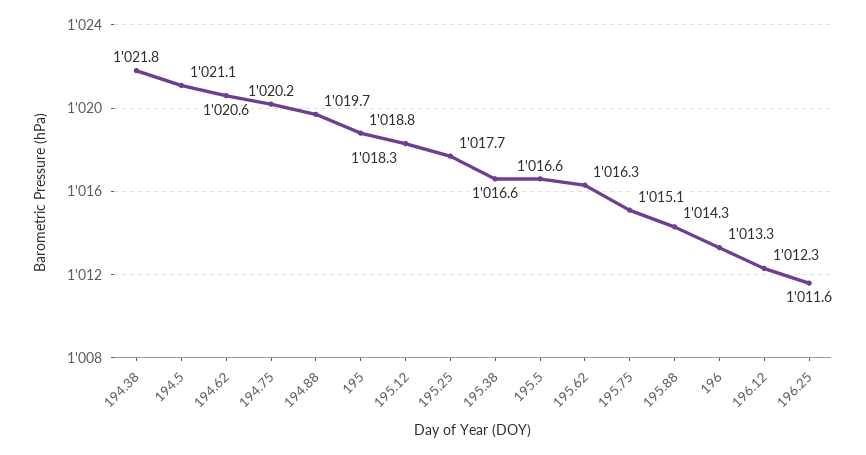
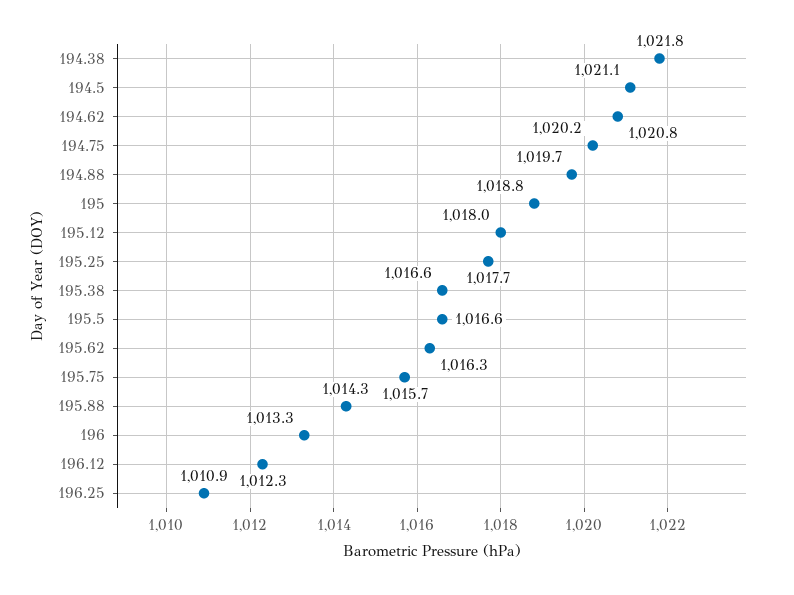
  {
    "194.38": 1021.8,
    "194.5": 1021.1,
-   "194.62": 1020.6,
+   "194.62": 1020.8,
    "194.75": 1020.2,
    "194.88": 1019.7,
    "195": 1018.8,
-   "195.12": 1018.3,
+   "195.12": 1018,
    "195.25": 1017.7,
    "195.38": 1016.6,
    "195.5": 1016.6,
    "195.62": 1016.3,
-   "195.75": 1015.1,
+   "195.75": 1015.7,
    "195.88": 1014.3,
    "196": 1013.3,
    "196.12": 1012.3,
-   "196.25": 1011.6
+   "196.25": 1010.9
  }

